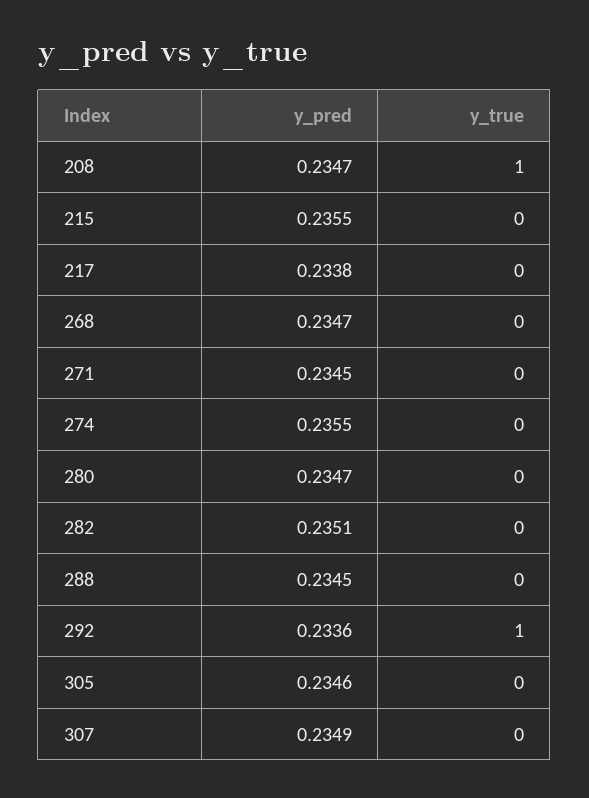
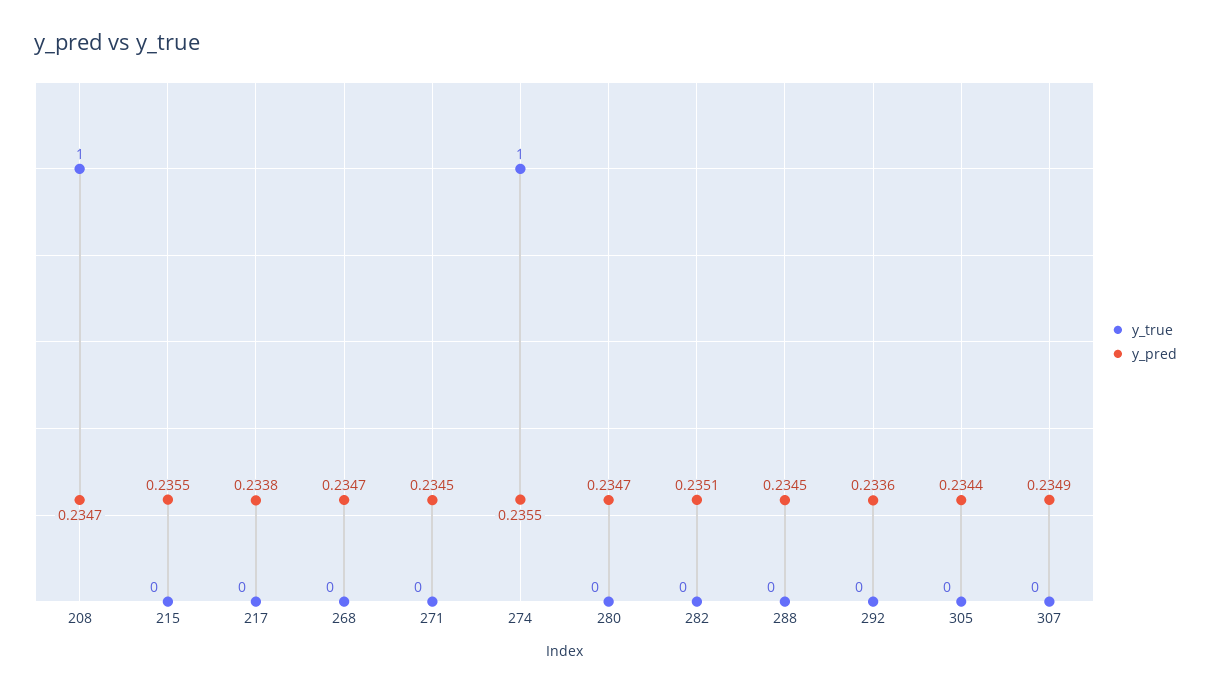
  {
    "y_pred": {
      "208": 0.2347,
      "215": 0.2355,
      "217": 0.2338,
      "268": 0.2347,
      "271": 0.2345,
      "274": 0.2355,
      "280": 0.2347,
      "282": 0.2351,
      "288": 0.2345,
      "292": 0.2336,
-     "305": 0.2346,
+     "305": 0.2344,
      "307": 0.2349
    },
    "y_true": {
      "208": 1,
      "215": 0,
      "217": 0,
      "268": 0,
      "271": 0,
-     "274": 0,
+     "274": 1,
      "280": 0,
      "282": 0,
      "288": 0,
-     "292": 1,
+     "292": 0,
      "305": 0,
      "307": 0
    }
  }

